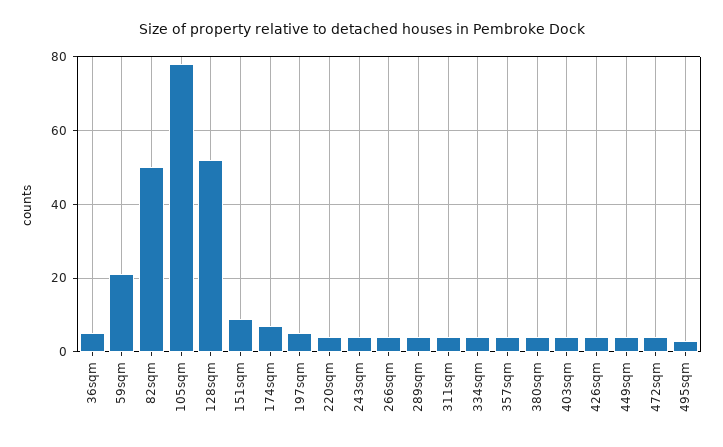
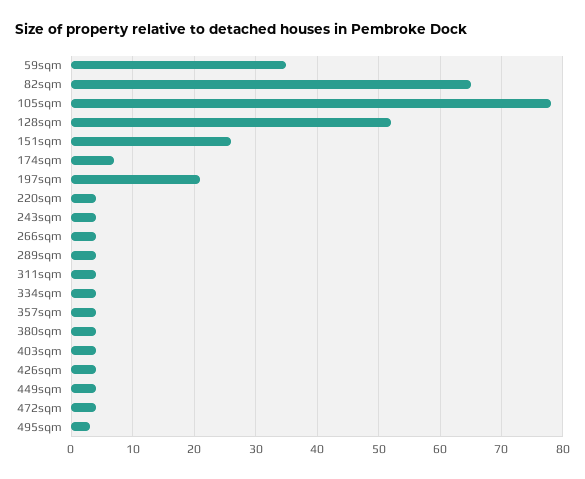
  {
-   "36sqm": 5,
-   "59sqm": 20,
+   "59sqm": 35,
-   "82sqm": 50,
+   "82sqm": 65,
    "105sqm": 78,
    "128sqm": 52,
-   "151sqm": 10,
+   "151sqm": 26,
    "174sqm": 7,
-   "197sqm": 5,
+   "197sqm": 21,
    "220sqm": 4,
    "243sqm": 4,
    "266sqm": 4,
    "289sqm": 4,
    "311sqm": 4,
    "334sqm": 4,
    "357sqm": 4,
    "380sqm": 4,
    "403sqm": 4,
    "426sqm": 4,
    "449sqm": 4,
    "472sqm": 4,
    "495sqm": 3
  }

